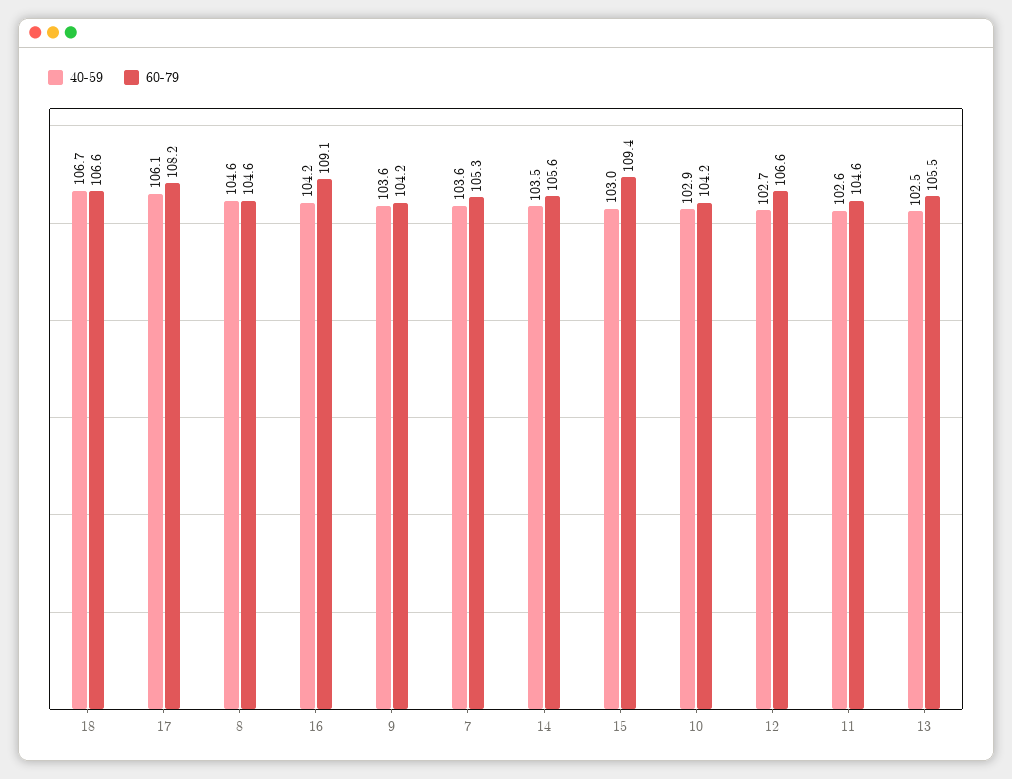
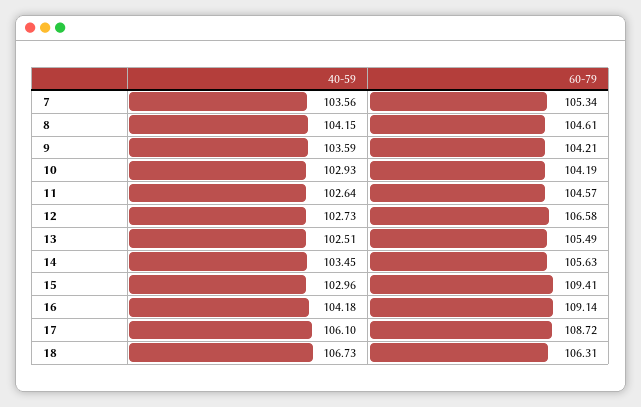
  {
    "40-59": {
      "18": 106.73,
      "17": 106.1,
-     "8": 104.6,
+     "8": 104.15,
      "16": 104.18,
      "9": 103.59,
      "7": 103.56,
      "14": 103.45,
      "15": 102.96,
      "10": 102.93,
      "12": 102.73,
      "11": 102.64,
      "13": 102.51
    },
    "60-79": {
-     "18": 106.6,
+     "18": 106.31,
-     "17": 108.2,
+     "17": 108.72,
      "8": 104.61,
      "16": 109.14,
      "9": 104.21,
      "7": 105.34,
      "14": 105.63,
      "15": 109.41,
      "10": 104.19,
      "12": 106.58,
      "11": 104.57,
      "13": 105.49
    }
  }

